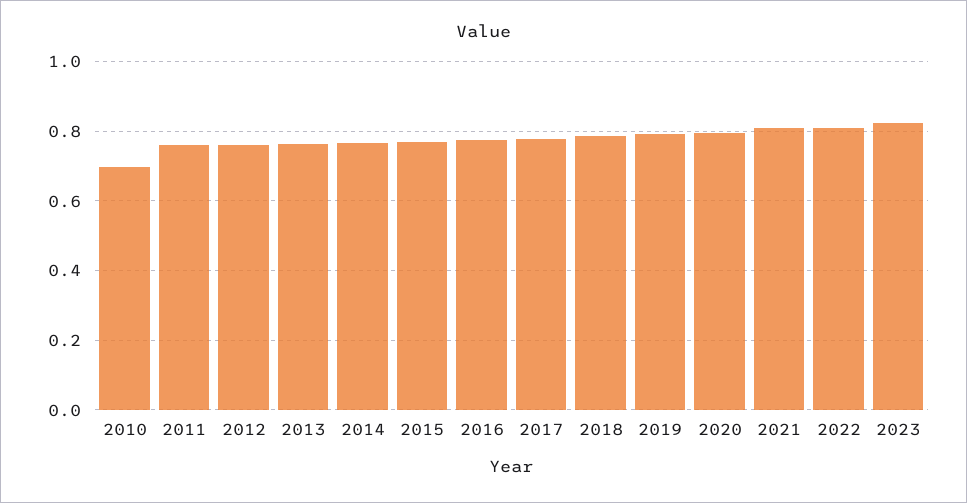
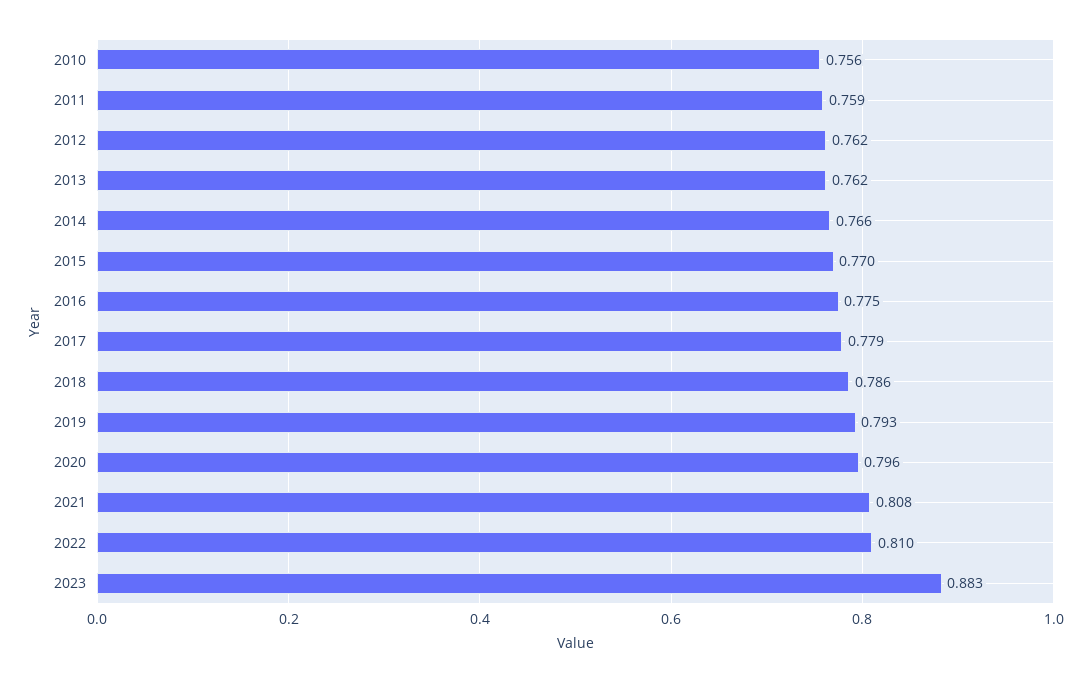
  {
-   "2010": 0.7,
+   "2010": 0.756,
    "2011": 0.759,
    "2012": 0.762,
    "2013": 0.762,
    "2014": 0.766,
    "2015": 0.77,
    "2016": 0.775,
    "2017": 0.779,
    "2018": 0.786,
    "2019": 0.793,
    "2020": 0.796,
    "2021": 0.808,
    "2022": 0.81,
-   "2023": 0.82
+   "2023": 0.883
  }

